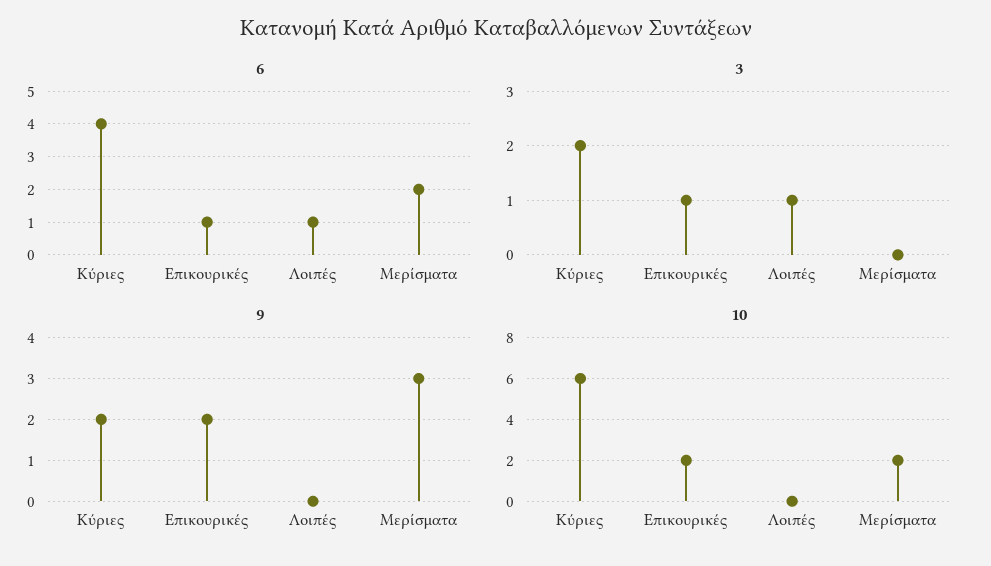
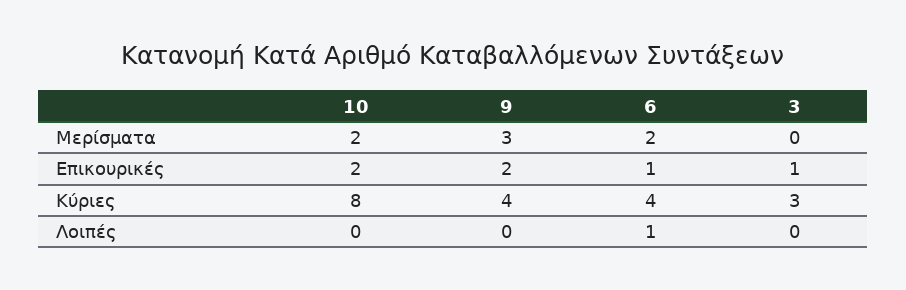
  {
    "6": {
      "Κύριες": 4,
      "Επικουρικές": 1,
      "Λοιπές": 1,
      "Μερίσματα": 2
    },
    "3": {
-     "Κύριες": 2,
+     "Κύριες": 3,
      "Επικουρικές": 1,
-     "Λοιπές": 1,
+     "Λοιπές": 0,
      "Μερίσματα": 0
    },
    "9": {
-     "Κύριες": 2,
+     "Κύριες": 4,
      "Επικουρικές": 2,
      "Λοιπές": 0,
      "Μερίσματα": 3
    },
    "10": {
-     "Κύριες": 6,
+     "Κύριες": 8,
      "Επικουρικές": 2,
      "Λοιπές": 0,
      "Μερίσματα": 2
    }
  }

